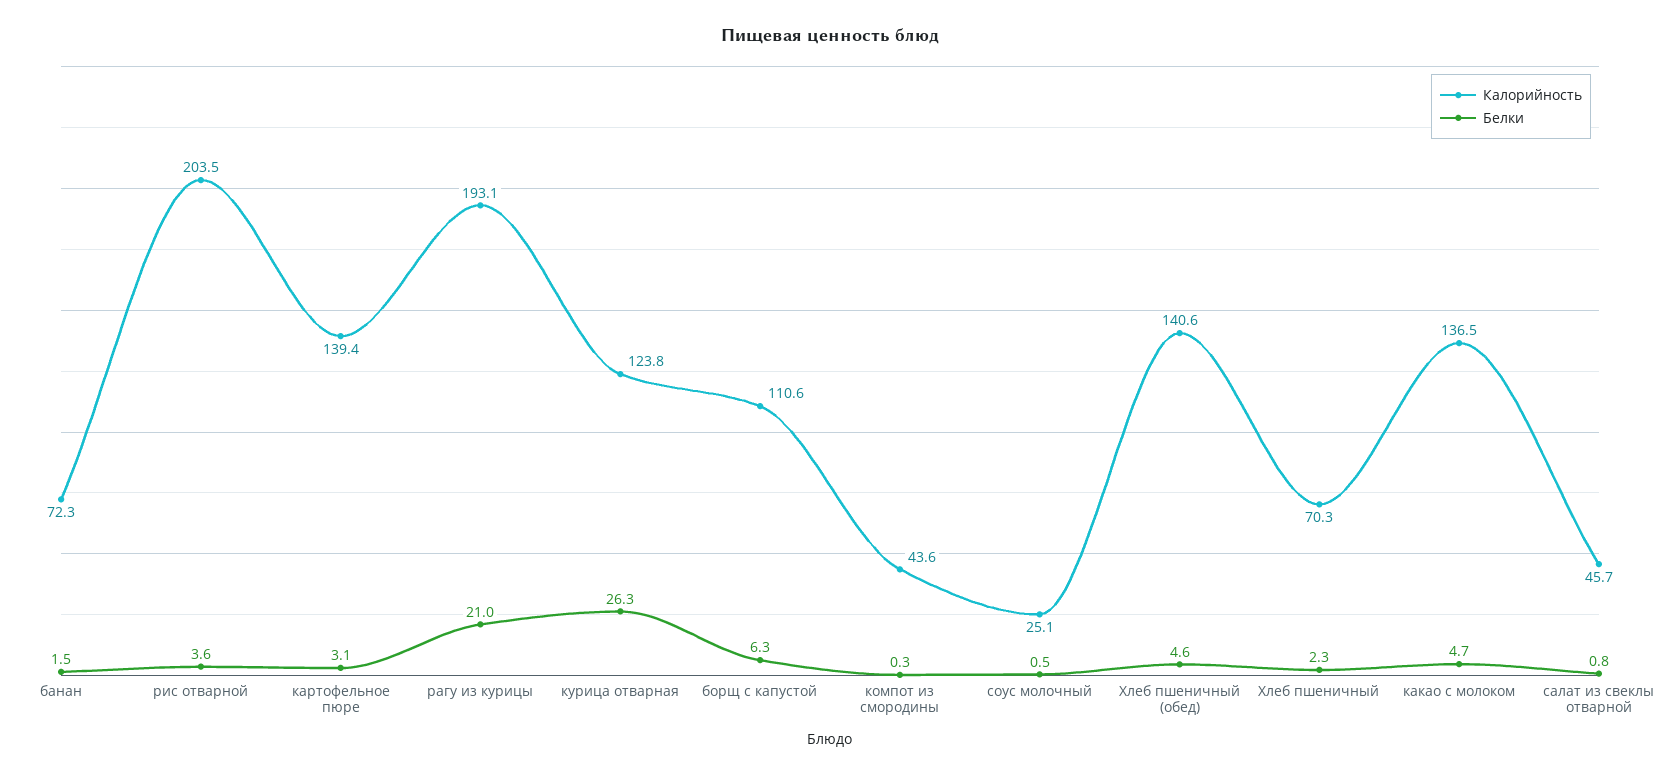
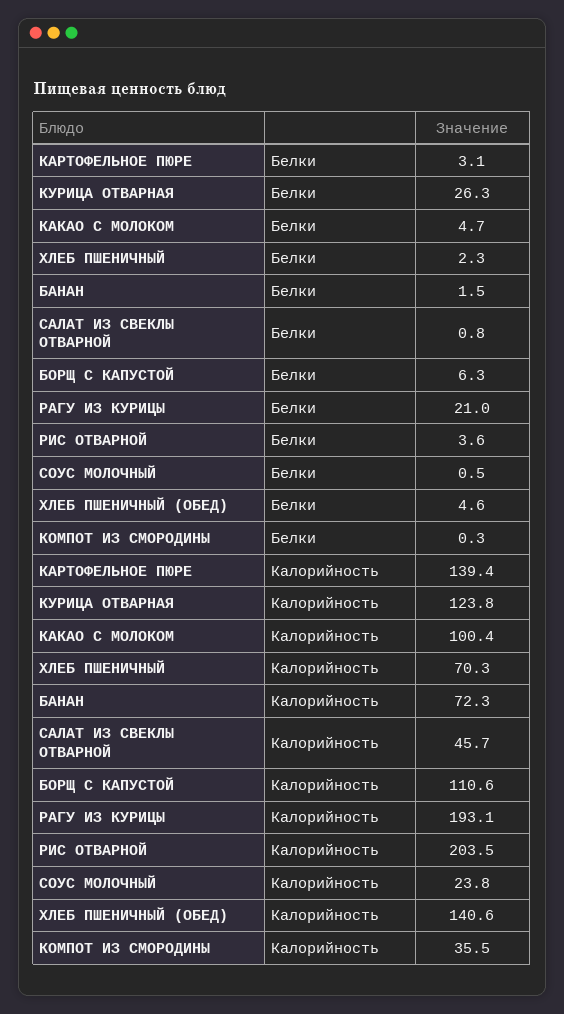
  {
    "Калорийность": {
      "банан": 72.3,
      "рис отварной": 203.5,
      "картофельное пюре": 139.4,
      "рагу из курицы": 193.1,
      "курица отварная": 123.8,
      "борщ с капустой": 110.6,
-     "компот из смородины": 43.6,
+     "компот из смородины": 35.5,
-     "соус молочный": 25.1,
+     "соус молочный": 23.8,
      "Хлеб пшеничный (обед)": 140.6,
      "Хлеб пшеничный": 70.3,
-     "какао с молоком": 136.5,
+     "какао с молоком": 100.4,
      "салат из свеклы отварной": 45.7
    },
    "Белки": {
      "банан": 1.5,
      "рис отварной": 3.6,
      "картофельное пюре": 3.1,
      "рагу из курицы": 21,
      "курица отварная": 26.3,
      "борщ с капустой": 6.3,
      "компот из смородины": 0.3,
      "соус молочный": 0.5,
      "Хлеб пшеничный (обед)": 4.6,
      "Хлеб пшеничный": 2.3,
      "какао с молоком": 4.7,
      "салат из свеклы отварной": 0.8
    }
  }

